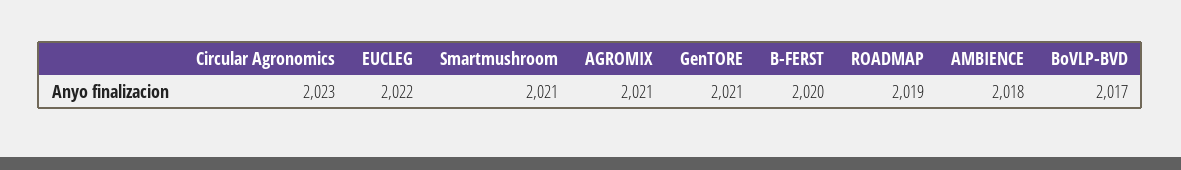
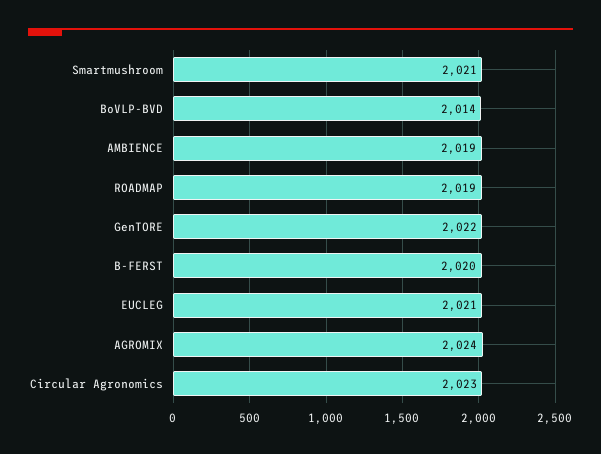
  {
    "Circular Agronomics": 2023,
-   "EUCLEG": 2022,
+   "EUCLEG": 2021,
    "Smartmushroom": 2021,
-   "AGROMIX": 2021,
+   "AGROMIX": 2024,
-   "GenTORE": 2021,
+   "GenTORE": 2022,
    "B-FERST": 2020,
    "ROADMAP": 2019,
-   "AMBIENCE": 2018,
+   "AMBIENCE": 2019,
-   "BoVLP-BVD": 2017
+   "BoVLP-BVD": 2014
  }

